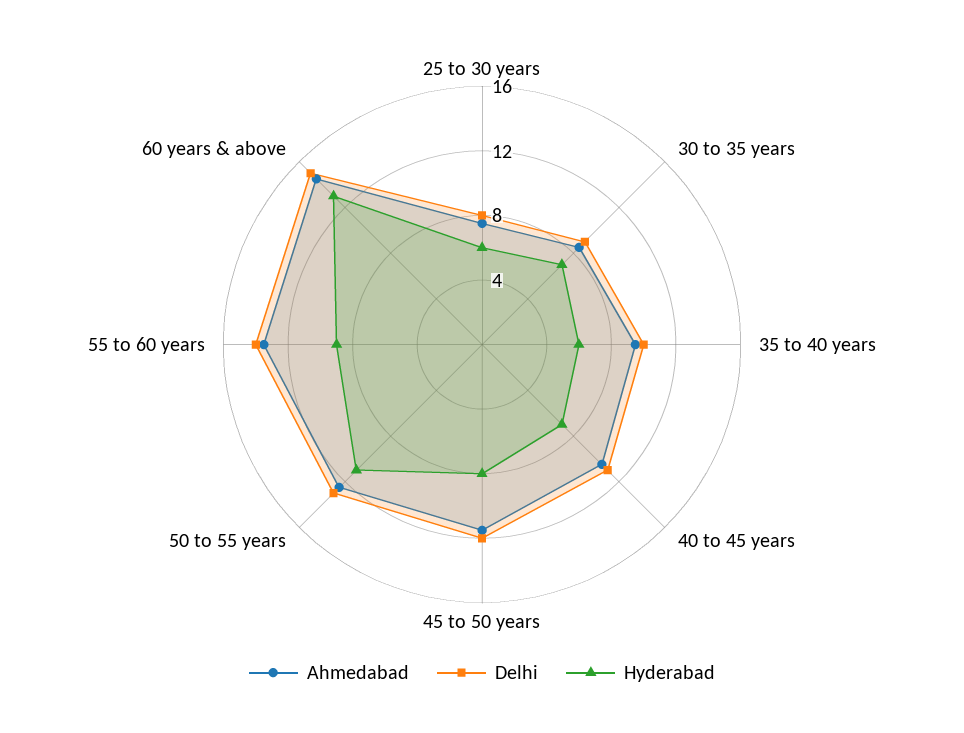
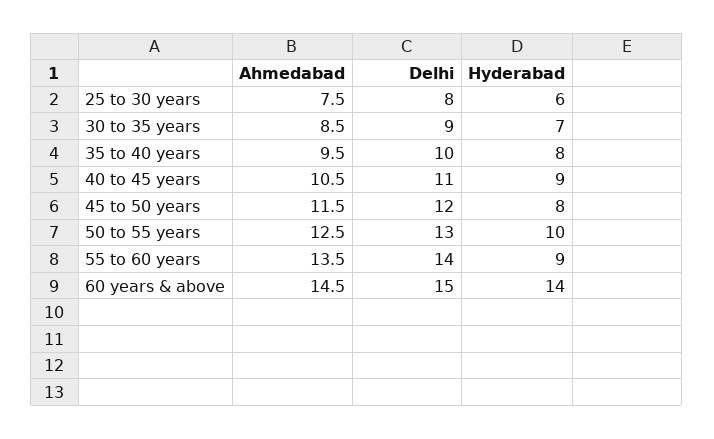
  {
    "Ahmedabad": {
      "25 to 30 years": 7.5,
      "30 to 35 years": 8.5,
      "35 to 40 years": 9.5,
      "40 to 45 years": 10.5,
      "45 to 50 years": 11.5,
      "50 to 55 years": 12.5,
      "55 to 60 years": 13.5,
      "60 years & above": 14.5
    },
    "Delhi": {
      "25 to 30 years": 8,
      "30 to 35 years": 9,
      "35 to 40 years": 10,
      "40 to 45 years": 11,
      "45 to 50 years": 12,
      "50 to 55 years": 13,
      "55 to 60 years": 14,
      "60 years & above": 15
    },
    "Hyderabad": {
      "25 to 30 years": 6,
      "30 to 35 years": 7,
-     "35 to 40 years": 6,
+     "35 to 40 years": 8,
-     "40 to 45 years": 7,
+     "40 to 45 years": 9,
      "45 to 50 years": 8,
-     "50 to 55 years": 11,
+     "50 to 55 years": 10,
      "55 to 60 years": 9,
-     "60 years & above": 13
+     "60 years & above": 14
    }
  }

